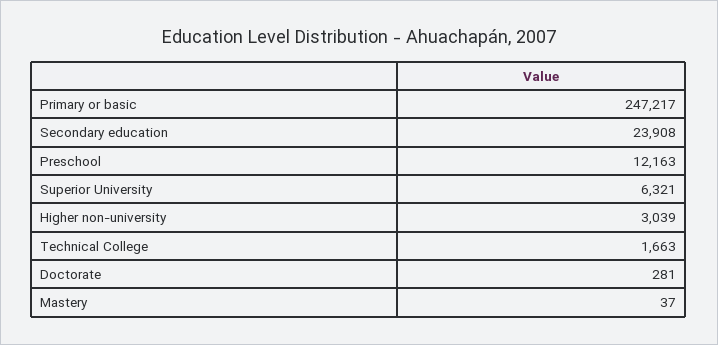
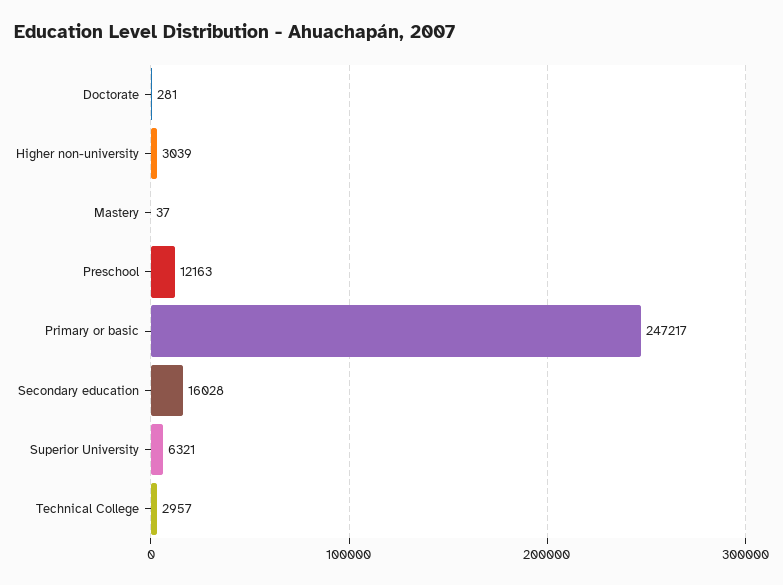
  {
    "Primary or basic": 247217,
-   "Secondary education": 23908,
+   "Secondary education": 16028,
    "Preschool": 12163,
    "Superior University": 6321,
    "Higher non-university": 3039,
-   "Technical College": 1663,
+   "Technical College": 2957,
    "Doctorate": 281,
    "Mastery": 37
  }

